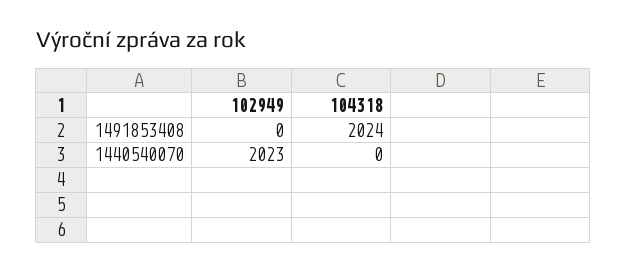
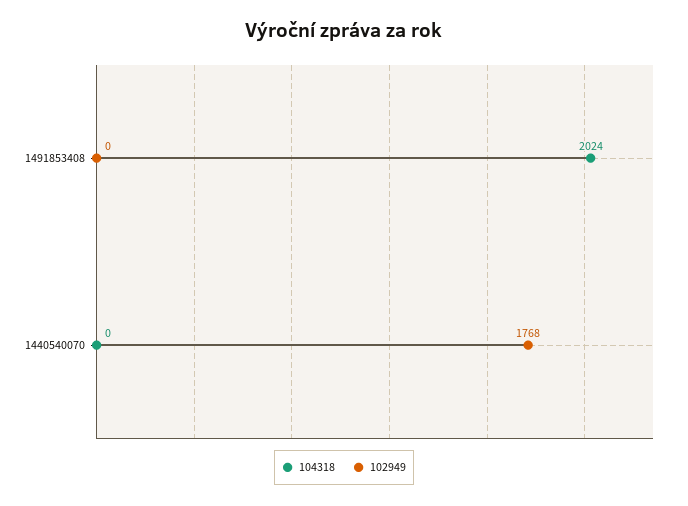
  {
    "102949": {
      "1491853408": 0,
-     "1440540070": 2023
+     "1440540070": 1768
    },
    "104318": {
      "1491853408": 2024,
      "1440540070": 0
    }
  }

